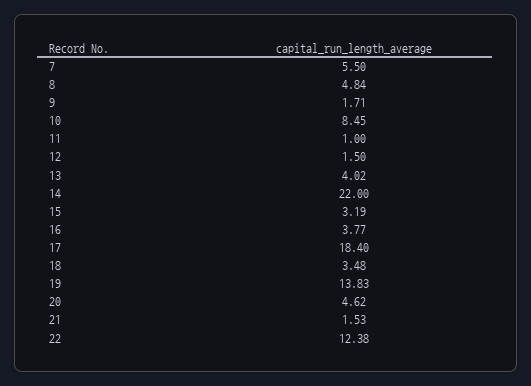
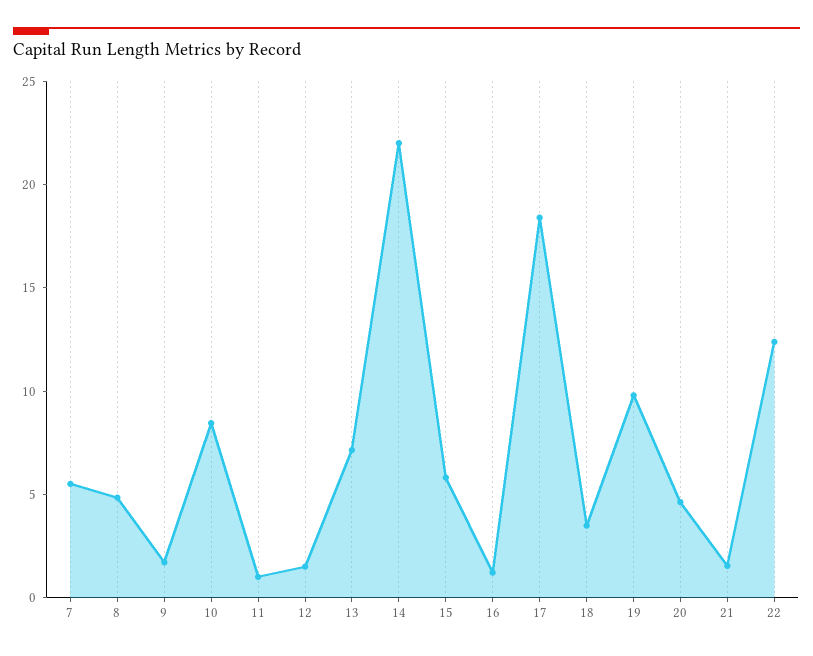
  {
    "7": 5.5,
    "8": 4.84,
    "9": 1.71,
    "10": 8.45,
    "11": 1,
    "12": 1.5,
-   "13": 4.02,
+   "13": 7,
    "14": 22,
-   "15": 3.19,
+   "15": 6,
-   "16": 3.77,
+   "16": 1,
    "17": 18.4,
    "18": 3.48,
-   "19": 13.83,
+   "19": 10,
    "20": 4.62,
    "21": 1.53,
    "22": 12.38
  }

